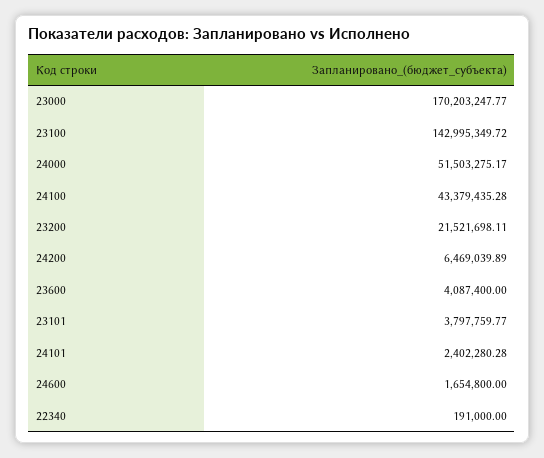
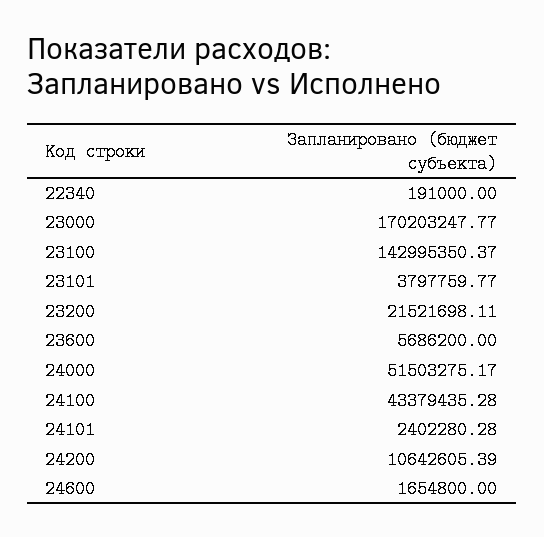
  {
    "23000": 170203247.77,
-   "23100": 142995349.72,
+   "23100": 142995350.37,
    "24000": 51503275.17,
    "24100": 43379435.28,
    "23200": 21521698.11,
-   "24200": 6469039.89,
+   "24200": 10642605.39,
-   "23600": 4087400,
+   "23600": 5686200,
    "23101": 3797759.77,
    "24101": 2402280.28,
    "24600": 1654800,
    "22340": 191000
  }

